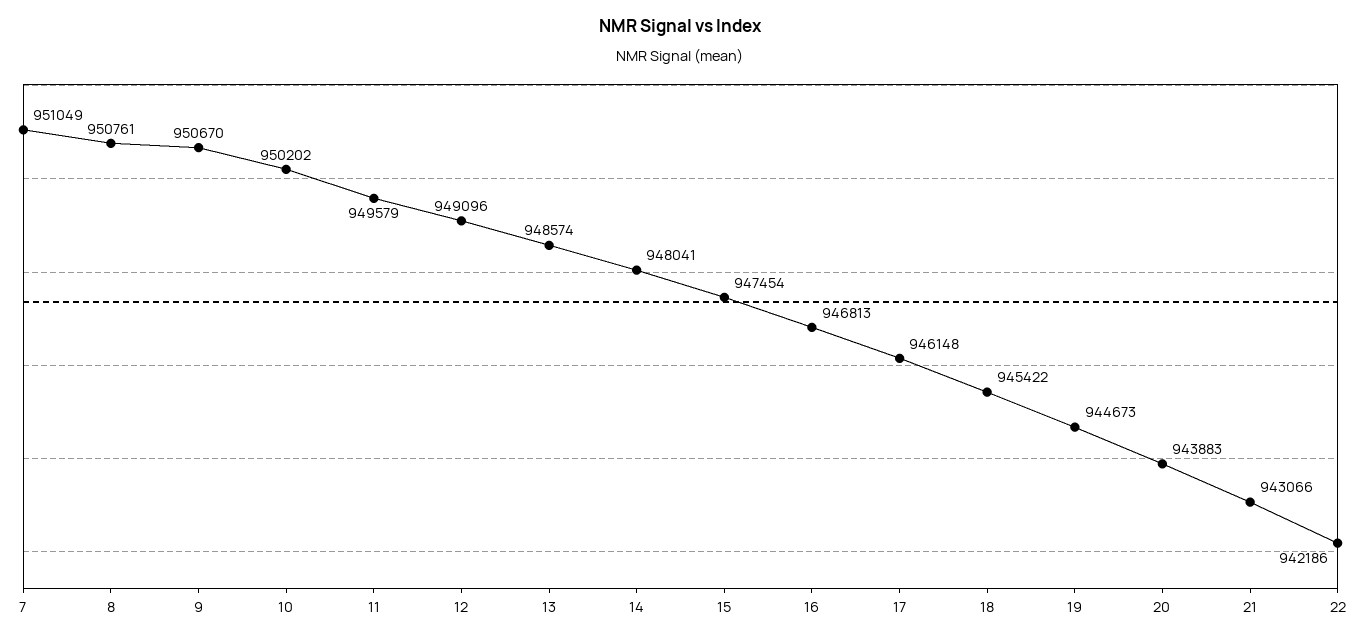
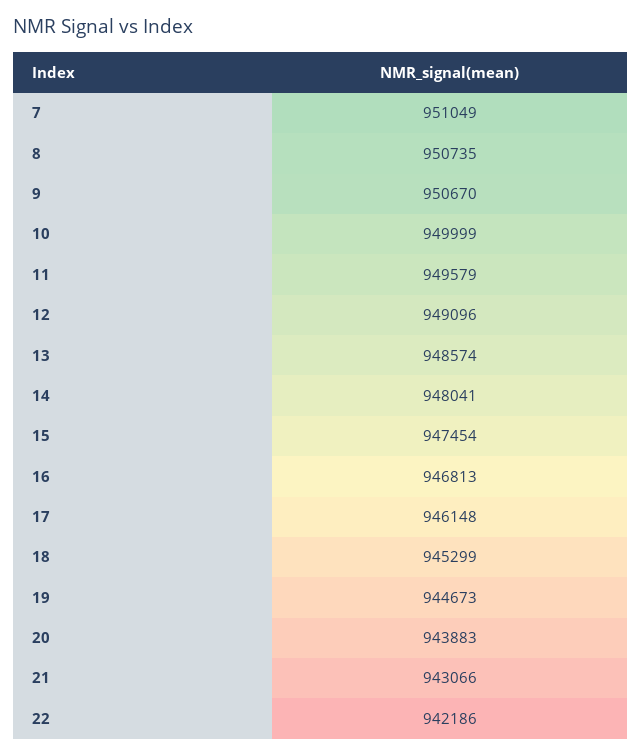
  {
    "7": 951049,
-   "8": 950761,
+   "8": 950735,
    "9": 950670,
-   "10": 950202,
+   "10": 949999,
    "11": 949579,
    "12": 949096,
    "13": 948574,
    "14": 948041,
    "15": 947454,
    "16": 946813,
    "17": 946148,
-   "18": 945422,
+   "18": 945299,
    "19": 944673,
    "20": 943883,
    "21": 943066,
    "22": 942186
  }

